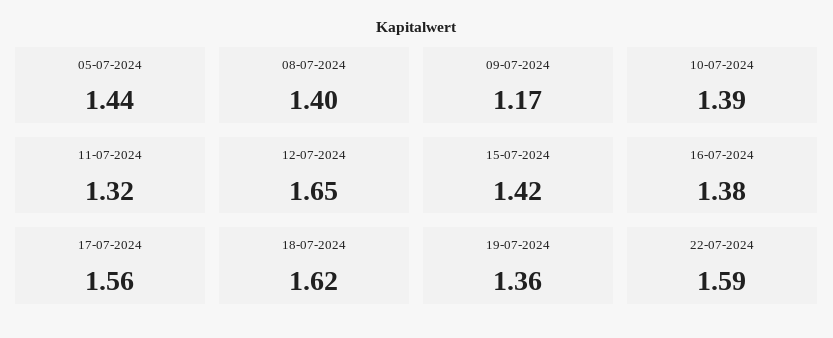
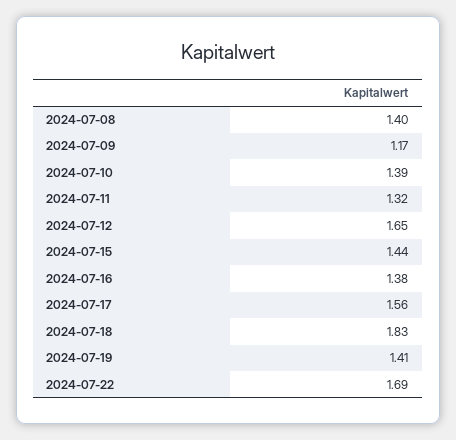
  {
-   "05-07-2024": 1.44,
    "08-07-2024": 1.4,
    "09-07-2024": 1.17,
    "10-07-2024": 1.39,
    "11-07-2024": 1.32,
    "12-07-2024": 1.65,
-   "15-07-2024": 1.42,
+   "15-07-2024": 1.44,
    "16-07-2024": 1.38,
    "17-07-2024": 1.56,
-   "18-07-2024": 1.62,
+   "18-07-2024": 1.83,
-   "19-07-2024": 1.36,
+   "19-07-2024": 1.41,
-   "22-07-2024": 1.59
+   "22-07-2024": 1.69
  }

